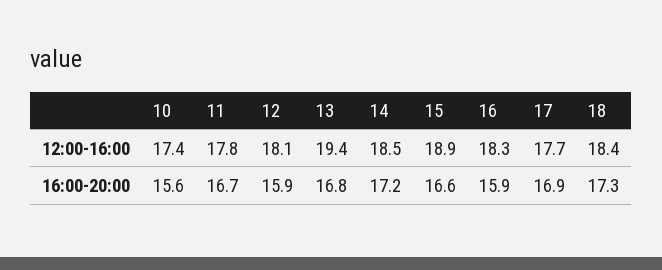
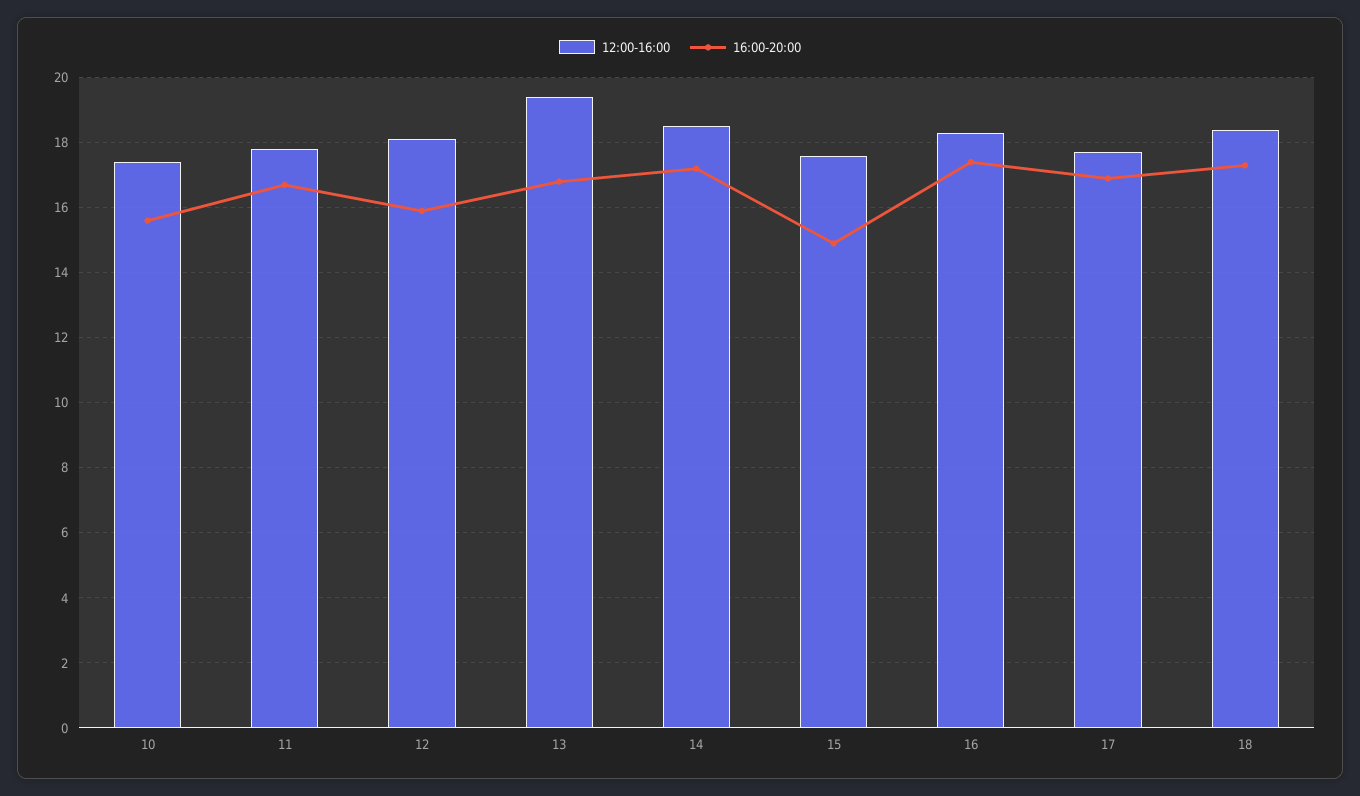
  {
    "12:00-16:00": {
      "10": 17.4,
      "11": 17.8,
      "12": 18.1,
      "13": 19.4,
      "14": 18.5,
-     "15": 18.9,
+     "15": 17.5,
      "16": 18.3,
      "17": 17.7,
      "18": 18.4
    },
    "16:00-20:00": {
      "10": 15.6,
      "11": 16.7,
      "12": 15.9,
      "13": 16.8,
      "14": 17.2,
-     "15": 16.6,
+     "15": 15,
-     "16": 15.9,
+     "16": 17.5,
      "17": 16.9,
      "18": 17.3
    }
  }

